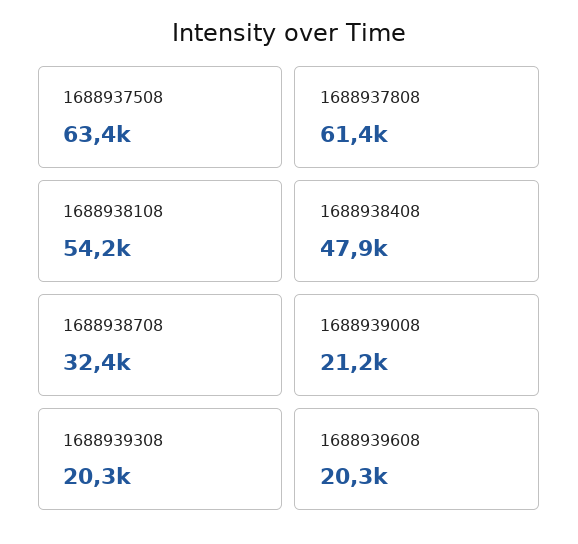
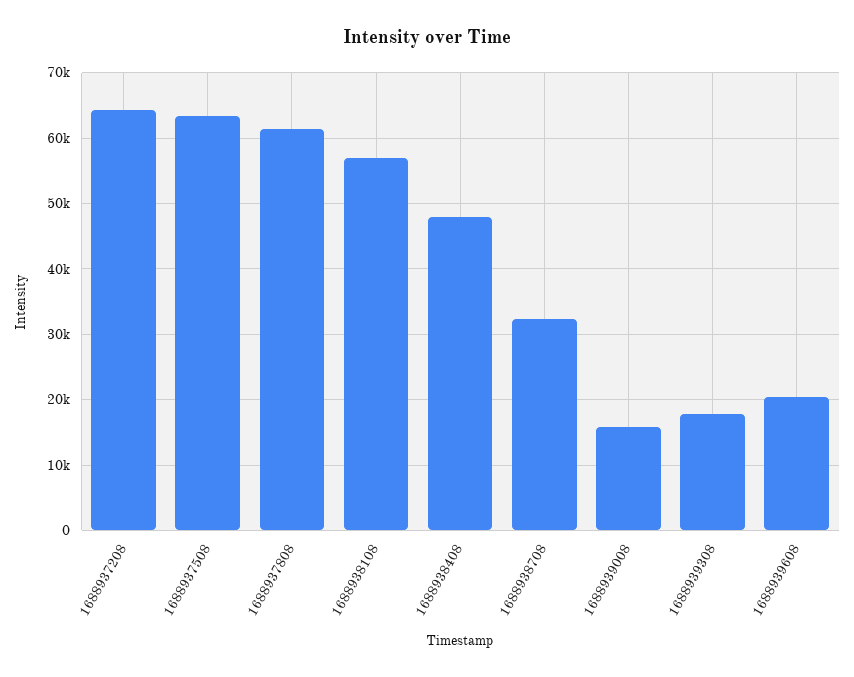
  {
    "1688937508": 63400,
    "1688937808": 61400,
-   "1688938108": 54200,
+   "1688938108": 57000,
    "1688938408": 47900,
    "1688938708": 32400,
-   "1688939008": 21200,
+   "1688939008": 16000,
-   "1688939308": 20300,
+   "1688939308": 18000,
-   "1688939608": 20300
+   "1688939608": 20300,
+   "1688937208": 64000
  }

